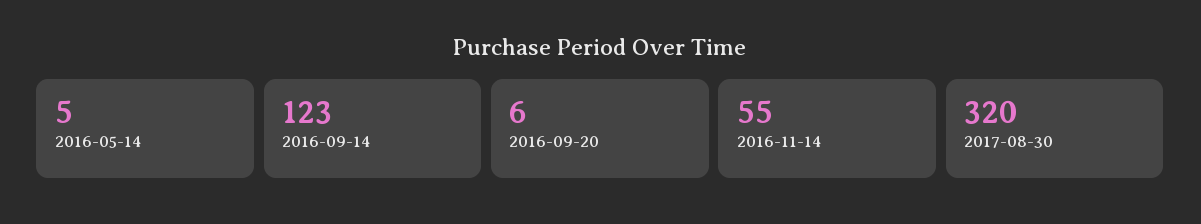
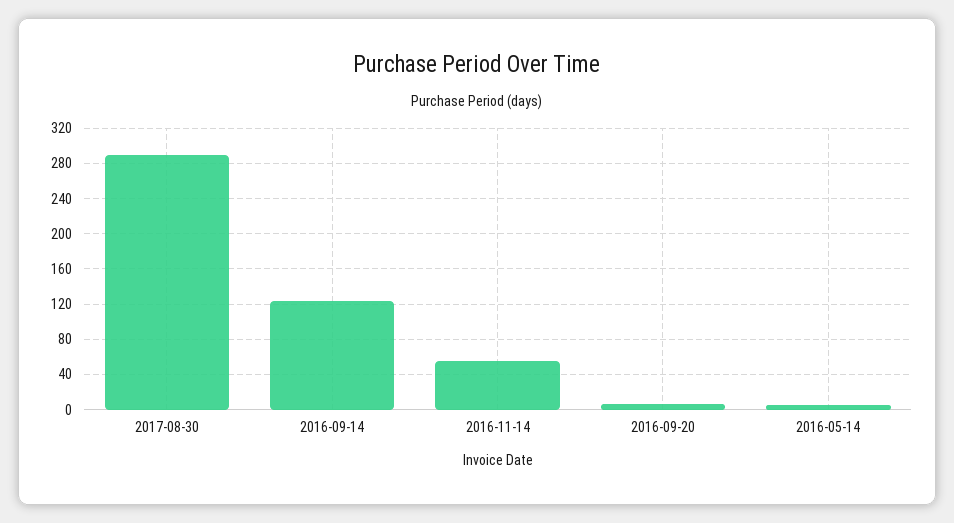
  {
    "2016-05-14": 5,
    "2016-09-14": 123,
    "2016-09-20": 6,
    "2016-11-14": 55,
-   "2017-08-30": 320
+   "2017-08-30": 290
  }

